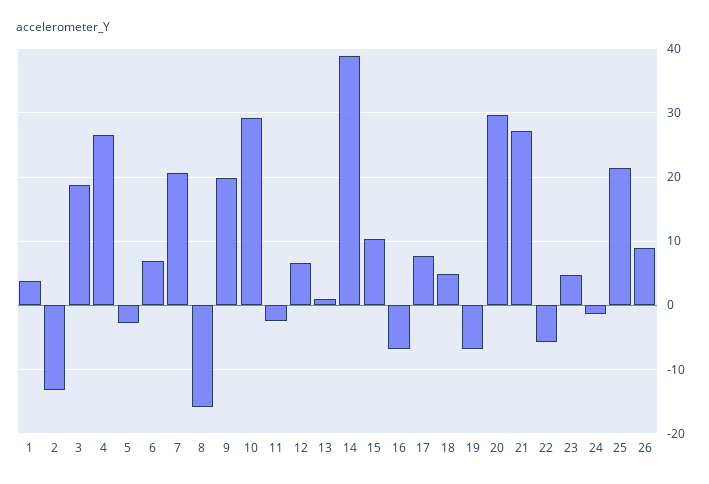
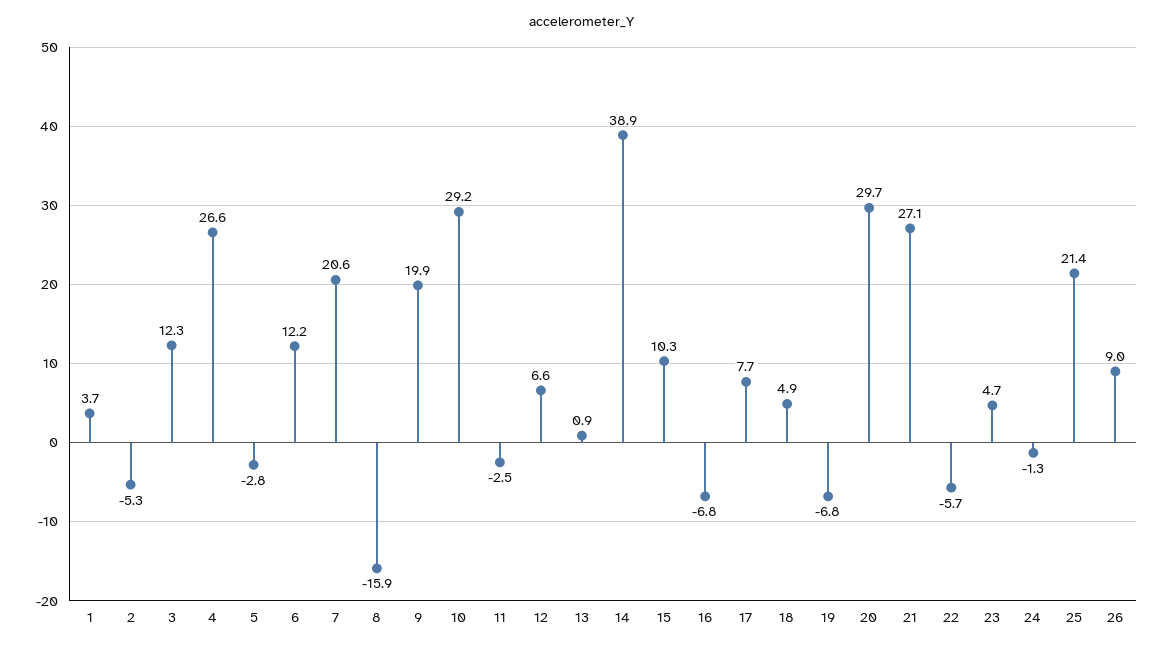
  {
    "1": 3.7,
-   "2": -13,
+   "2": -5.3,
-   "3": 19,
+   "3": 12.3,
    "4": 26.6,
    "5": -2.8,
-   "6": 7,
+   "6": 12.2,
    "7": 20.6,
    "8": -15.9,
    "9": 19.9,
    "10": 29.2,
    "11": -2.5,
    "12": 6.6,
    "13": 0.9,
    "14": 38.9,
    "15": 10.3,
    "16": -6.8,
    "17": 7.7,
    "18": 4.9,
    "19": -6.8,
    "20": 29.7,
    "21": 27.1,
    "22": -5.7,
    "23": 4.7,
    "24": -1.3,
    "25": 21.4,
    "26": 9
  }

